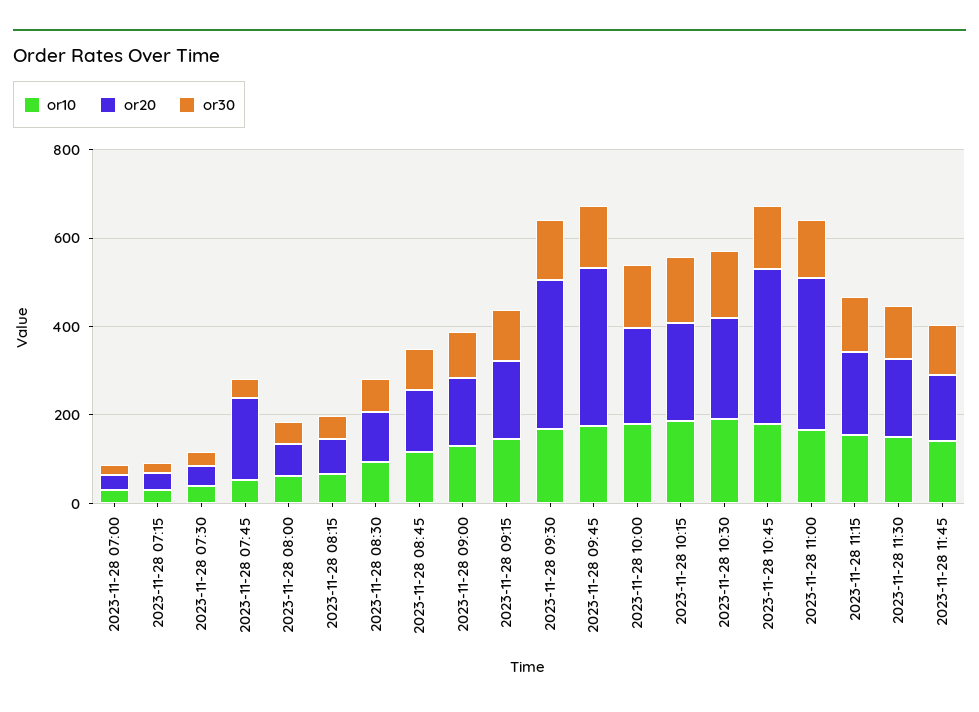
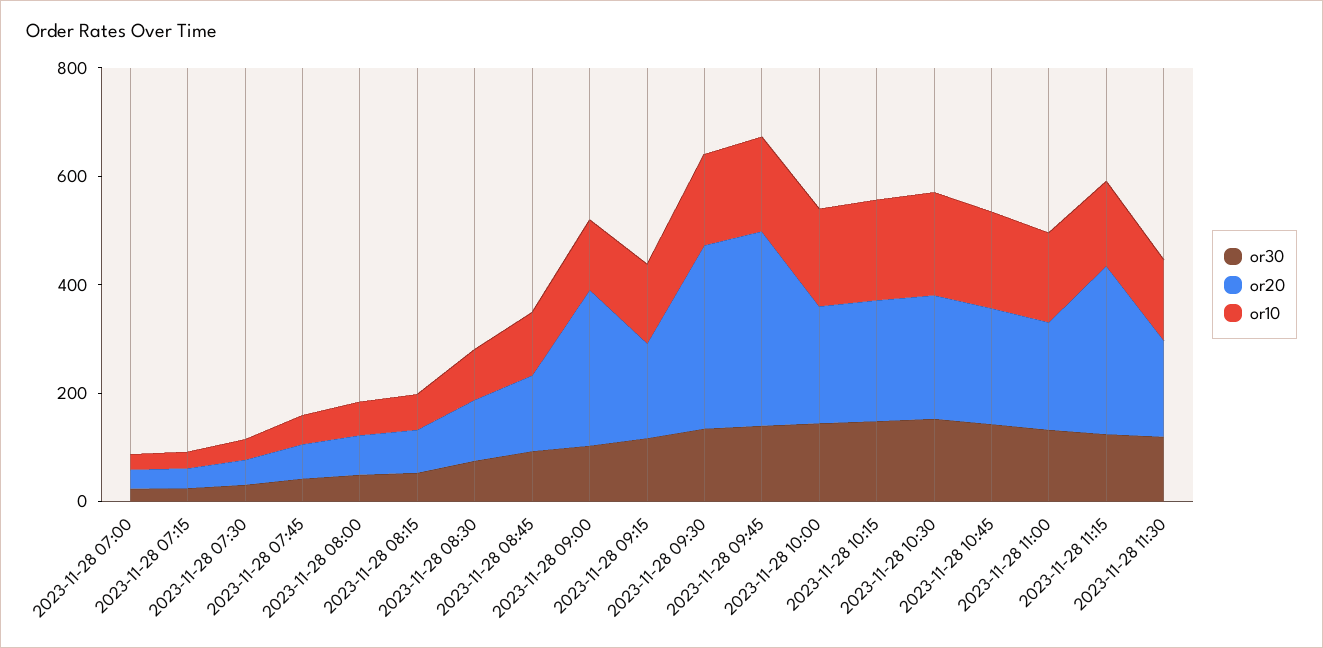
  {
    "or10": {
      "2023-11-28 07:00": 50,
      "2023-11-28 07:15": 50,
      "2023-11-28 07:30": 50,
      "2023-11-28 07:45": 50,
      "2023-11-28 08:00": 50,
      "2023-11-28 08:15": 50,
      "2023-11-28 08:30": 100,
      "2023-11-28 08:45": 100,
      "2023-11-28 09:00": 150,
      "2023-11-28 09:15": 150,
      "2023-11-28 09:30": 150,
      "2023-11-28 09:45": 150,
      "2023-11-28 10:00": 200,
      "2023-11-28 10:15": 200,
      "2023-11-28 10:30": 200,
      "2023-11-28 10:45": 200,
      "2023-11-28 11:00": 150,
      "2023-11-28 11:15": 150,
-     "2023-11-28 11:30": 150,
+     "2023-11-28 11:30": 150
-     "2023-11-28 11:45": 150
    },
    "or20": {
      "2023-11-28 07:00": 50,
      "2023-11-28 07:15": 50,
      "2023-11-28 07:30": 50,
-     "2023-11-28 07:45": 200,
+     "2023-11-28 07:45": 50,
      "2023-11-28 08:00": 50,
      "2023-11-28 08:15": 100,
      "2023-11-28 08:30": 100,
      "2023-11-28 08:45": 150,
-     "2023-11-28 09:00": 150,
+     "2023-11-28 09:00": 300,
      "2023-11-28 09:15": 200,
      "2023-11-28 09:30": 350,
      "2023-11-28 09:45": 350,
      "2023-11-28 10:00": 200,
      "2023-11-28 10:15": 200,
      "2023-11-28 10:30": 250,
-     "2023-11-28 10:45": 350,
+     "2023-11-28 10:45": 200,
-     "2023-11-28 11:00": 350,
+     "2023-11-28 11:00": 200,
-     "2023-11-28 11:15": 200,
+     "2023-11-28 11:15": 300,
-     "2023-11-28 11:30": 200,
+     "2023-11-28 11:30": 200
-     "2023-11-28 11:45": 150
    },
    "or30": {
      "2023-11-28 07:00": 0,
      "2023-11-28 07:15": 0,
      "2023-11-28 07:30": 50,
      "2023-11-28 07:45": 50,
      "2023-11-28 08:00": 50,
      "2023-11-28 08:15": 50,
      "2023-11-28 08:30": 50,
      "2023-11-28 08:45": 100,
      "2023-11-28 09:00": 100,
      "2023-11-28 09:15": 100,
      "2023-11-28 09:30": 150,
      "2023-11-28 09:45": 150,
      "2023-11-28 10:00": 150,
      "2023-11-28 10:15": 150,
      "2023-11-28 10:30": 150,
      "2023-11-28 10:45": 150,
      "2023-11-28 11:00": 150,
      "2023-11-28 11:15": 100,
-     "2023-11-28 11:30": 100,
+     "2023-11-28 11:30": 100
-     "2023-11-28 11:45": 100
    }
  }

